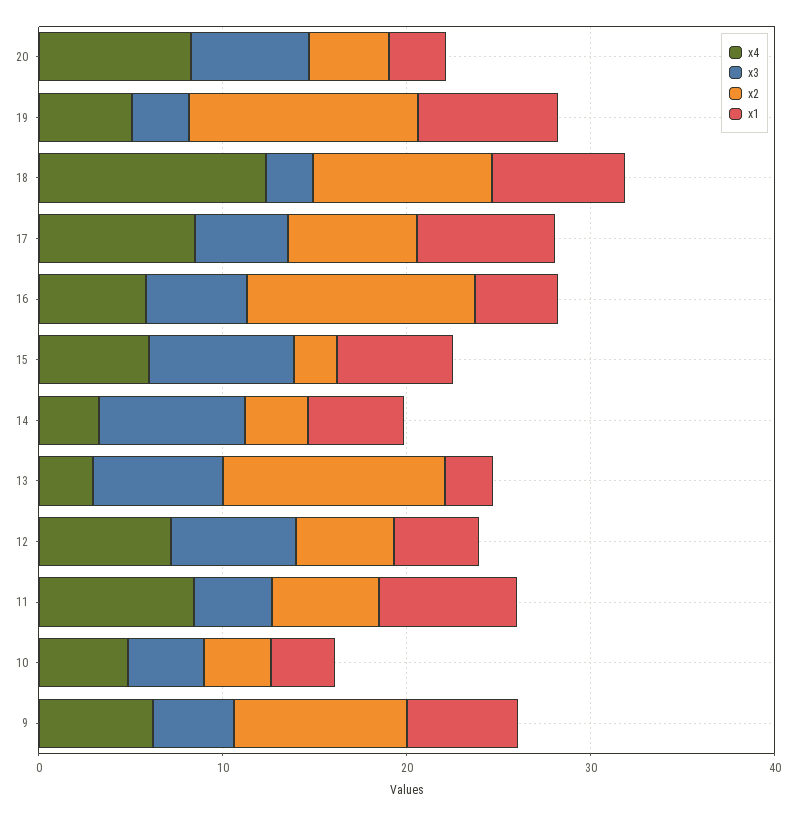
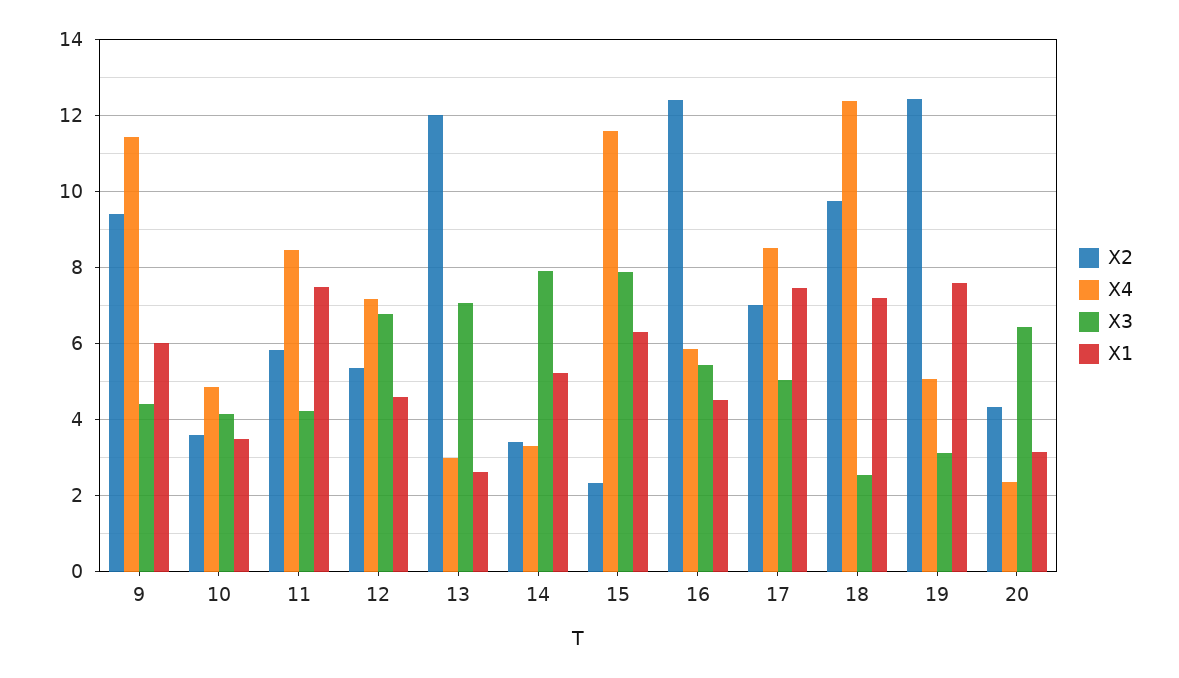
  {
    "x4": {
-     "20": 8,
+     "20": 2.4,
      "19": 5,
      "18": 12.4,
      "17": 8.6,
      "16": 5.8,
-     "15": 6,
+     "15": 11.6,
      "14": 3.4,
      "13": 3,
      "12": 7.2,
      "11": 8.4,
      "10": 4.8,
-     "9": 6
+     "9": 11.4
    },
    "x3": {
      "20": 6.4,
      "19": 3.2,
      "18": 2.6,
      "17": 5,
      "16": 5.4,
      "15": 7.8,
      "14": 8,
      "13": 7,
      "12": 6.8,
      "11": 4.2,
      "10": 4.2,
      "9": 4.4
    },
    "x2": {
      "20": 4.4,
      "19": 12.4,
      "18": 9.8,
      "17": 7,
      "16": 12.4,
      "15": 2.4,
      "14": 3.4,
      "13": 12,
      "12": 5.4,
      "11": 5.8,
      "10": 3.6,
      "9": 9.4
    },
    "x1": {
      "20": 3.2,
      "19": 7.6,
      "18": 7.2,
      "17": 7.4,
      "16": 4.6,
      "15": 6.2,
      "14": 5.2,
      "13": 2.6,
      "12": 4.6,
      "11": 7.4,
      "10": 3.4,
      "9": 6
    }
  }

